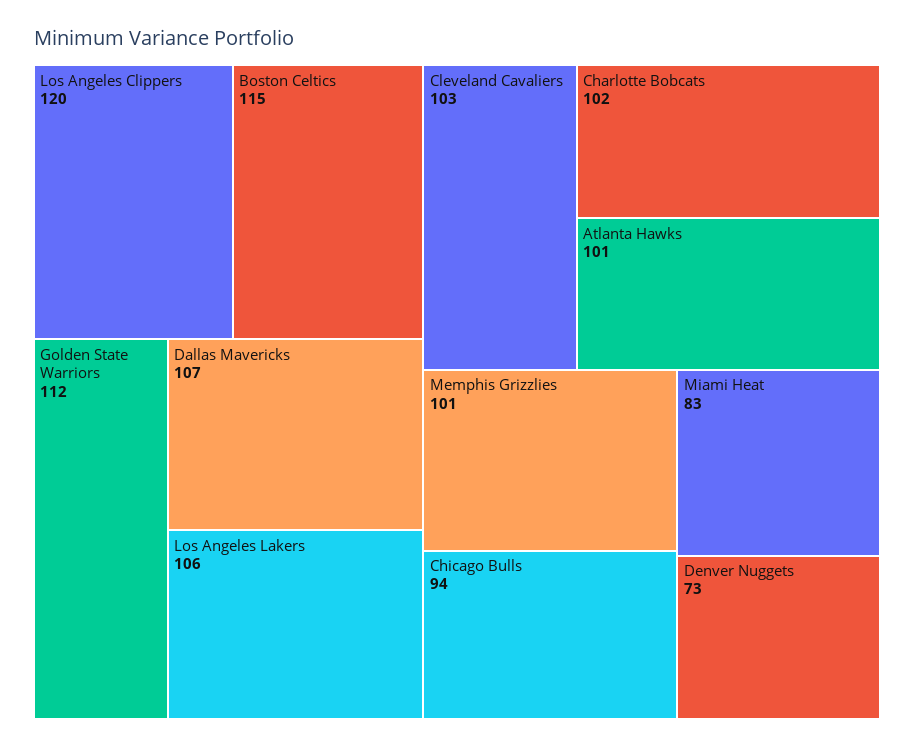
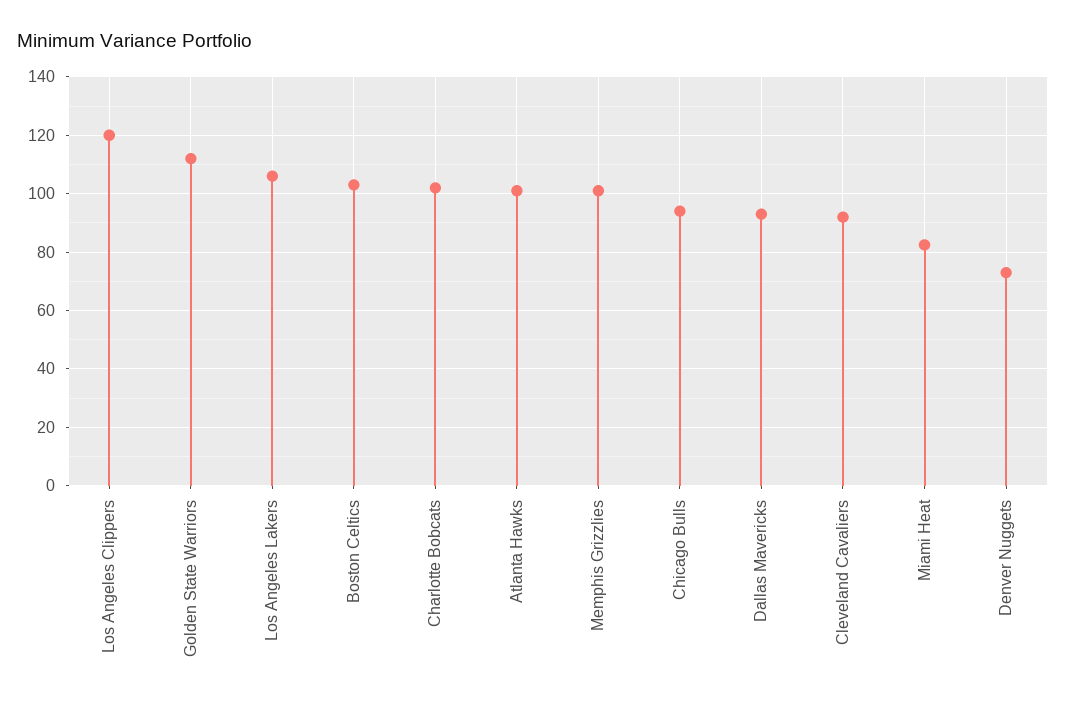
  {
    "Los Angeles Clippers": 120,
-   "Boston Celtics": 115,
+   "Boston Celtics": 102.5,
    "Golden State Warriors": 112,
-   "Dallas Mavericks": 107,
+   "Dallas Mavericks": 92.5,
    "Los Angeles Lakers": 106,
-   "Cleveland Cavaliers": 103,
+   "Cleveland Cavaliers": 92.5,
    "Charlotte Bobcats": 102,
    "Atlanta Hawks": 101,
    "Memphis Grizzlies": 101,
    "Chicago Bulls": 94,
    "Miami Heat": 83,
    "Denver Nuggets": 73
  }

